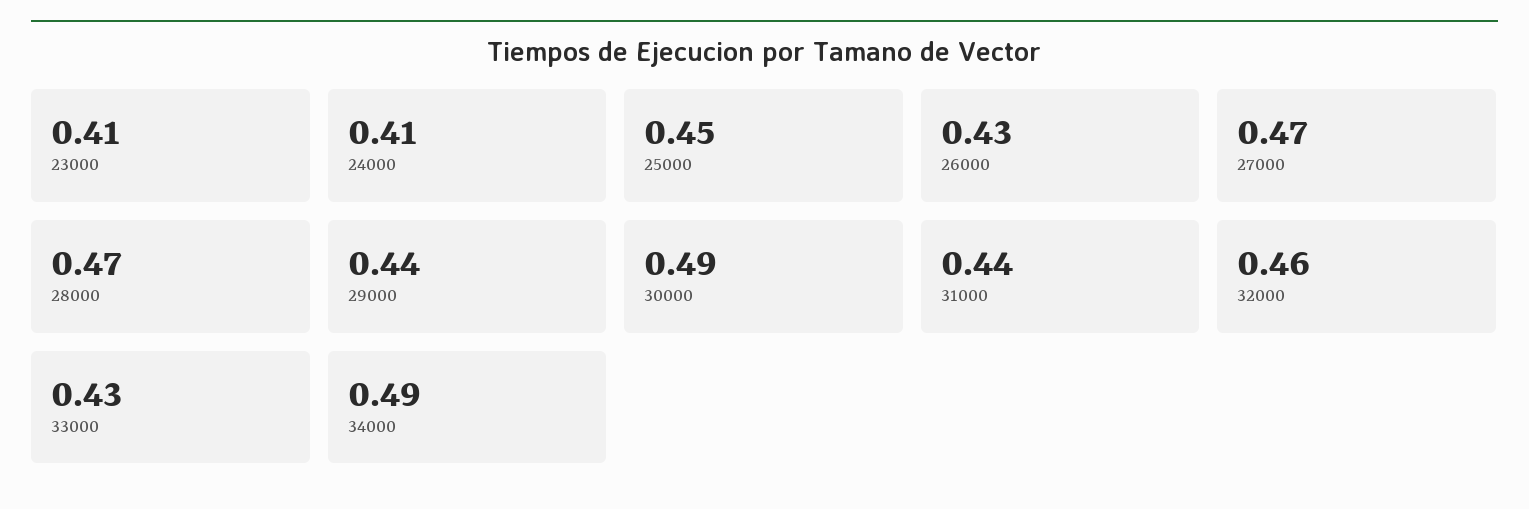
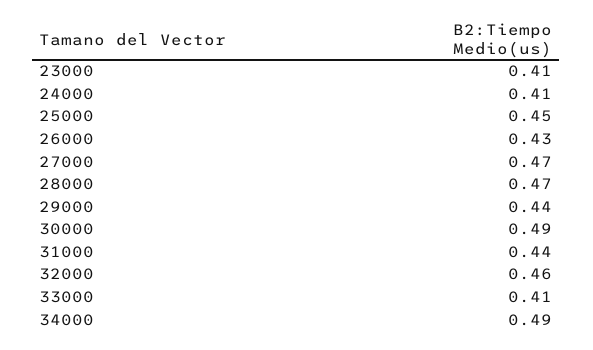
  {
    "23000": 0.41,
    "24000": 0.41,
    "25000": 0.45,
    "26000": 0.43,
    "27000": 0.47,
    "28000": 0.47,
    "29000": 0.44,
    "30000": 0.49,
    "31000": 0.44,
    "32000": 0.46,
-   "33000": 0.43,
+   "33000": 0.41,
    "34000": 0.49
  }

